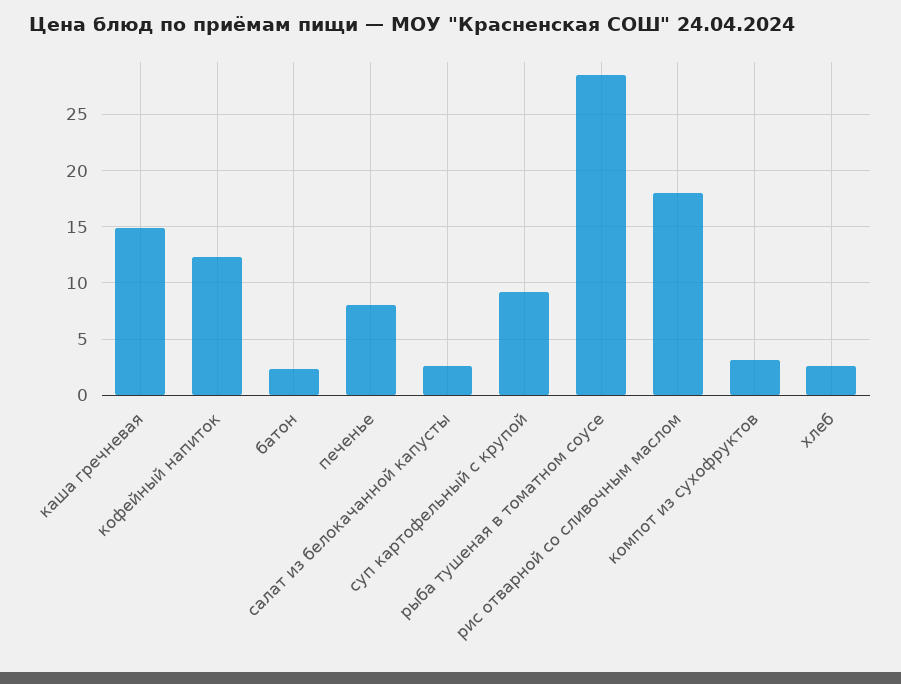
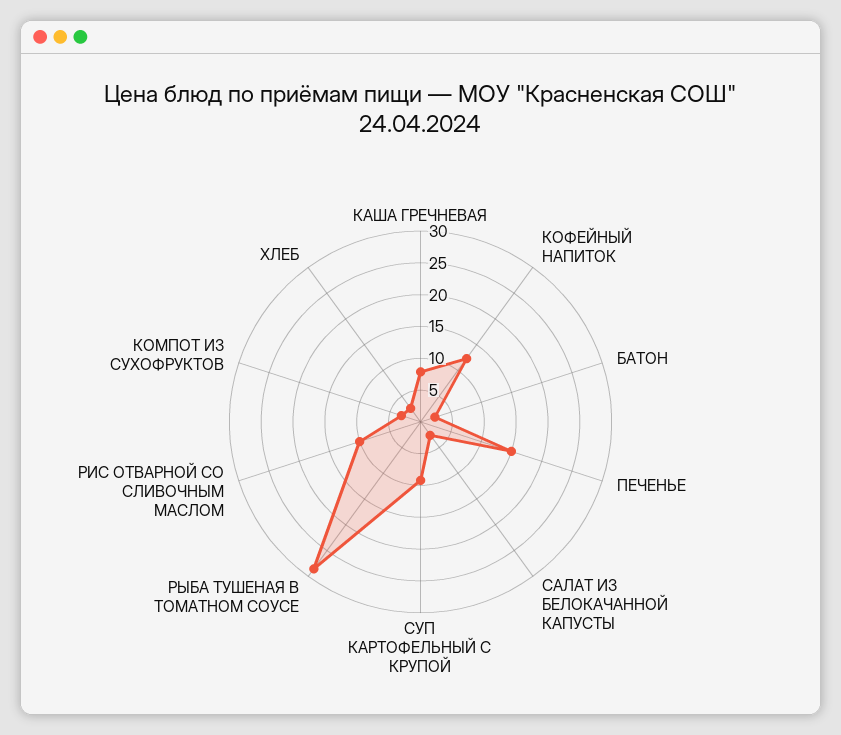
  {
-   "каша гречневая": 15,
+   "каша гречневая": 7.5,
    "кофейный напиток": 12,
    "батон": 2,
-   "печенье": 8,
+   "печенье": 15,
    "салат из белокачанной капусты": 3,
    "суп картофельный с крупой": 9,
    "рыба тушеная в томатном соусе": 29,
-   "рис отварной со сливочным маслом": 18,
+   "рис отварной со сливочным маслом": 10,
    "компот из сухофруктов": 3,
    "хлеб": 3
  }

